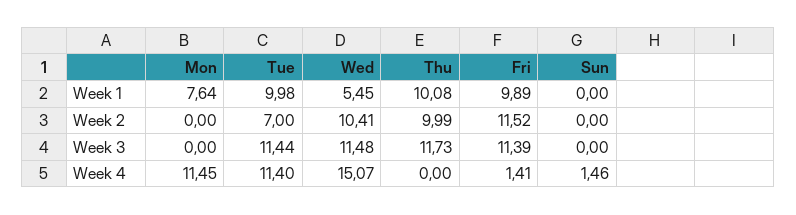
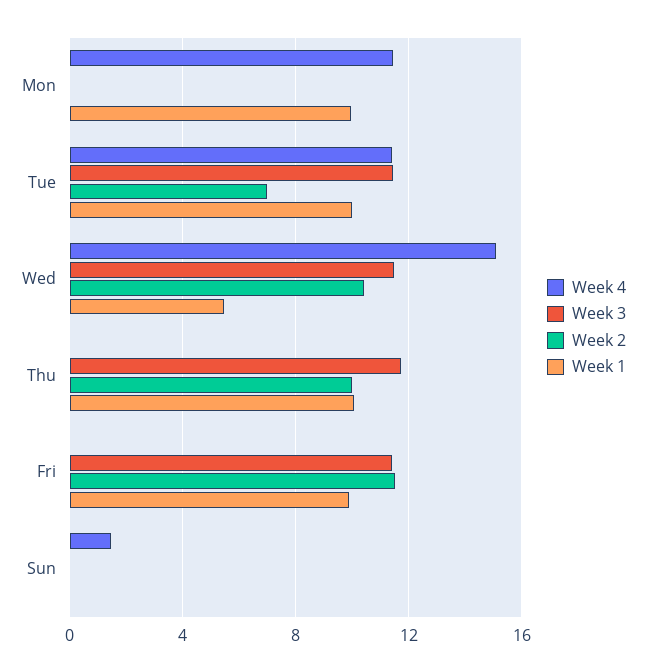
  {
    "Week 1": {
-     "Mon": 7.64,
+     "Mon": 10,
      "Tue": 9.98,
      "Wed": 5.45,
      "Thu": 10.08,
      "Fri": 9.89,
      "Sun": 0
    },
    "Week 2": {
      "Mon": 0,
      "Tue": 7,
      "Wed": 10.41,
      "Thu": 9.99,
      "Fri": 11.52,
      "Sun": 0
    },
    "Week 3": {
      "Mon": 0,
      "Tue": 11.44,
      "Wed": 11.48,
      "Thu": 11.73,
      "Fri": 11.39,
      "Sun": 0
    },
    "Week 4": {
      "Mon": 11.45,
      "Tue": 11.4,
      "Wed": 15.07,
      "Thu": 0,
-     "Fri": 1.41,
+     "Fri": 0,
      "Sun": 1.46
    }
  }

